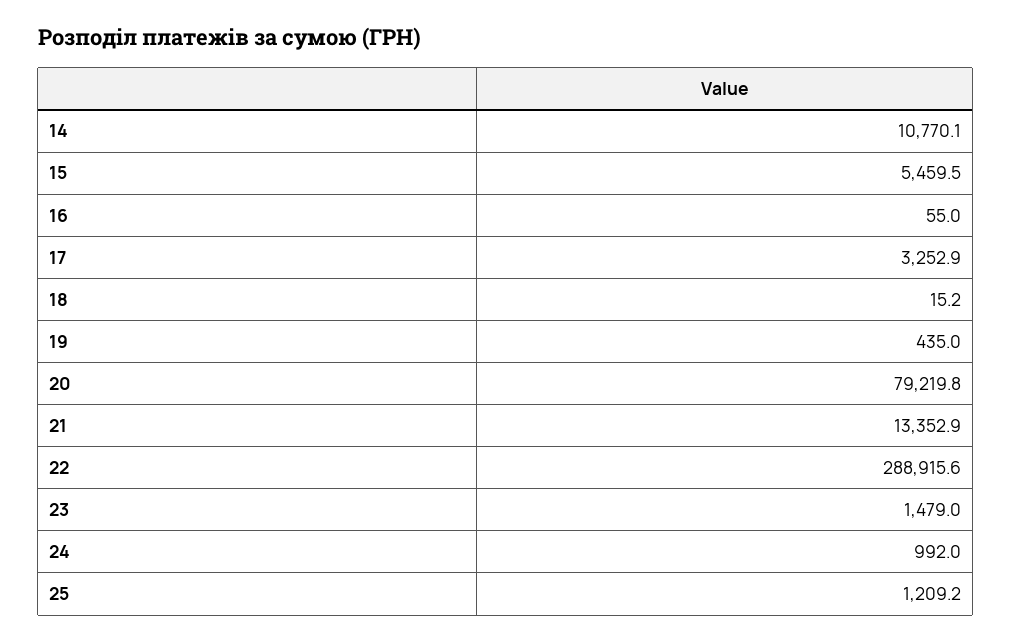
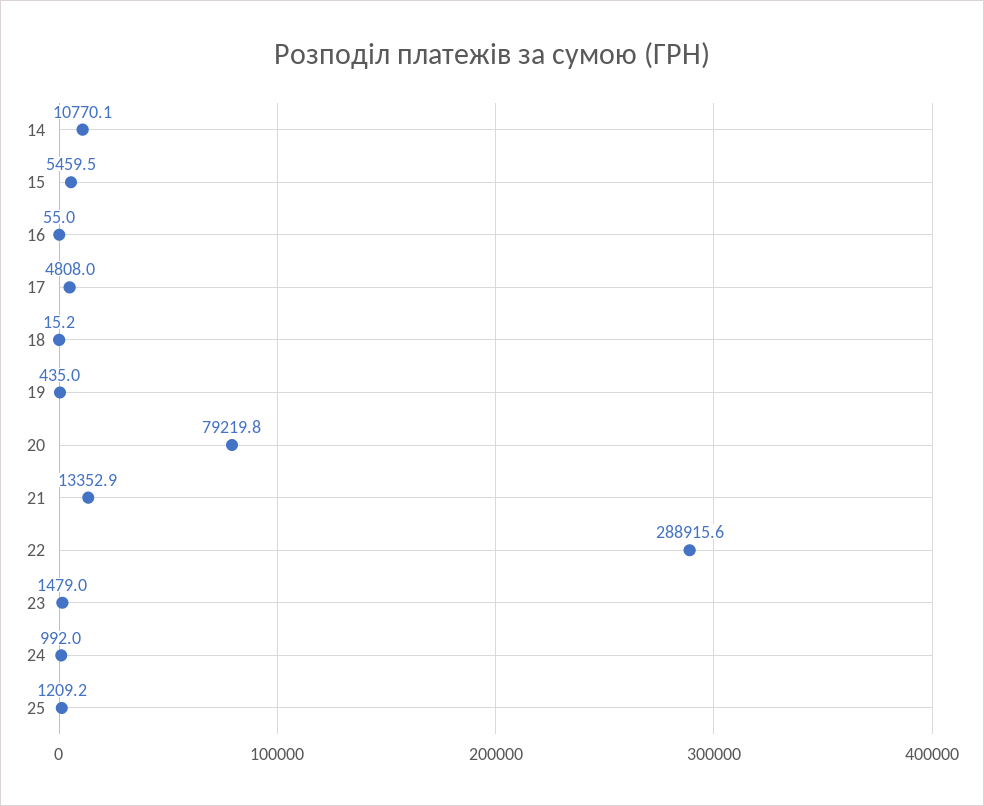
  {
    "14": 10770.1,
    "15": 5459.5,
    "16": 55,
-   "17": 3252.9,
+   "17": 4808,
    "18": 15.2,
    "19": 435,
    "20": 79219.8,
    "21": 13352.9,
    "22": 288915.6,
    "23": 1479,
    "24": 992,
    "25": 1209.2
  }

